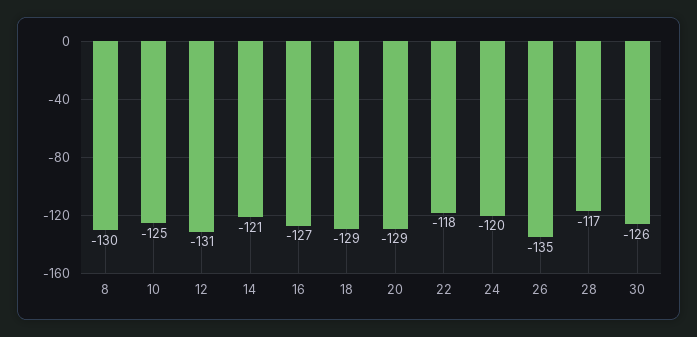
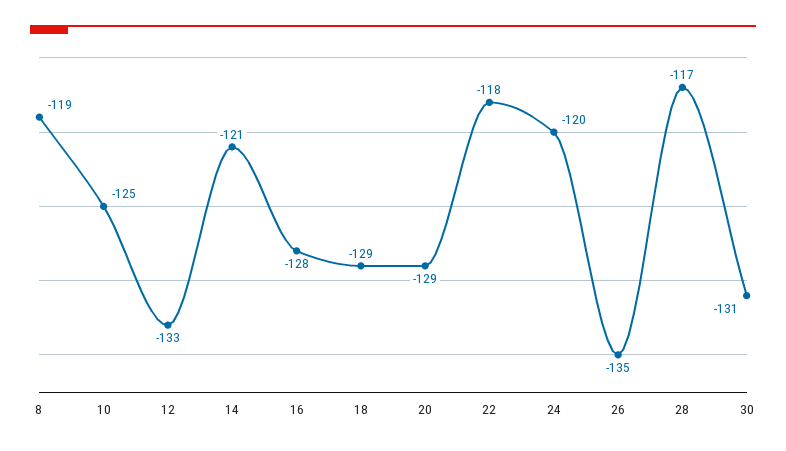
  {
-   "8": -130,
+   "8": -119,
    "10": -125,
-   "12": -131,
+   "12": -133,
    "14": -121,
-   "16": -127,
+   "16": -128,
    "18": -129,
    "20": -129,
    "22": -118,
    "24": -120,
    "26": -135,
    "28": -117,
-   "30": -126
+   "30": -131
  }

